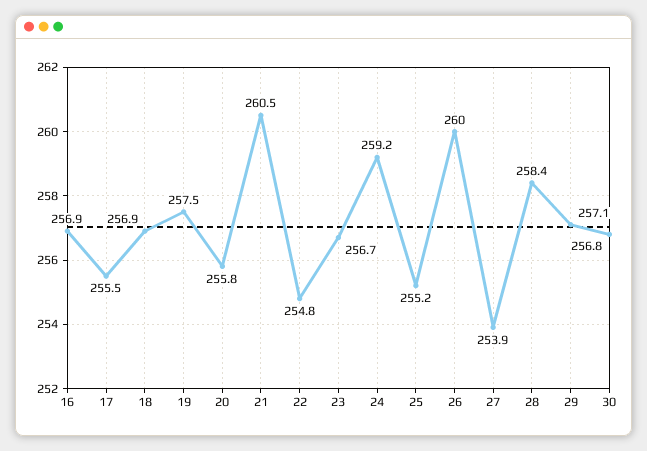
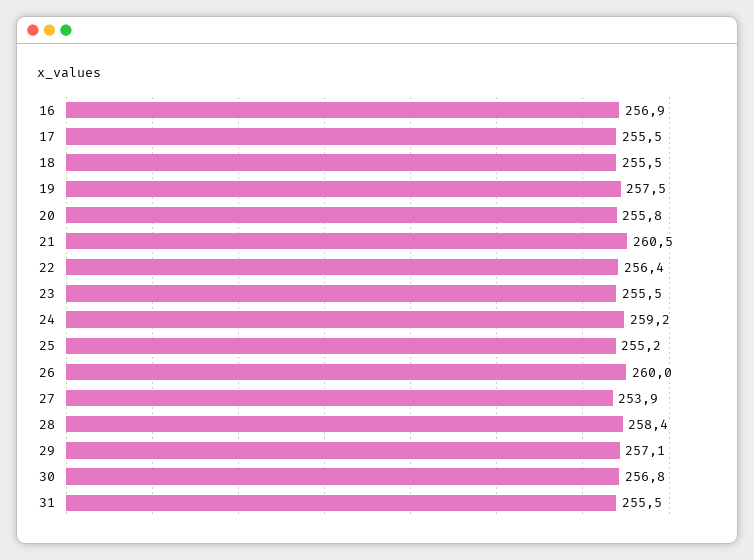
  {
    "16": 256.9,
    "17": 255.5,
-   "18": 256.9,
+   "18": 255.5,
    "19": 257.5,
    "20": 255.8,
    "21": 260.5,
-   "22": 254.8,
+   "22": 256.4,
-   "23": 256.7,
+   "23": 255.5,
    "24": 259.2,
    "25": 255.2,
    "26": 260,
    "27": 253.9,
    "28": 258.4,
    "29": 257.1,
-   "30": 256.8
+   "30": 256.8,
+   "31": 255.5
  }

